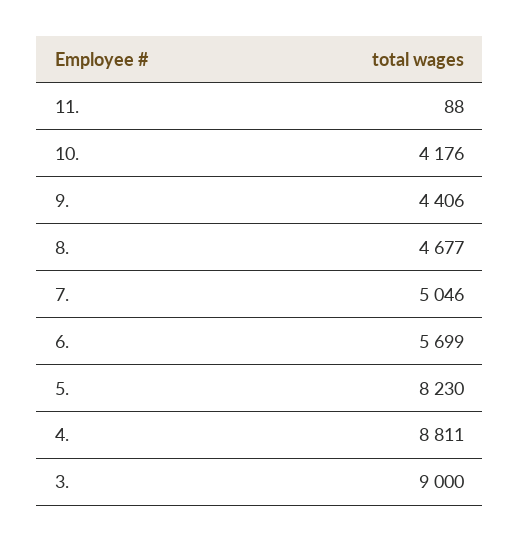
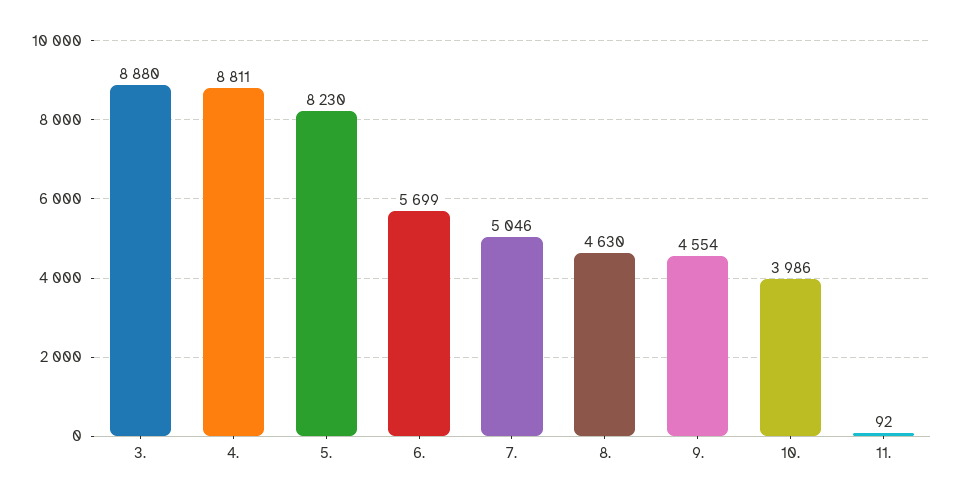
  {
-   "11.": 88,
+   "11.": 92,
-   "10.": 4176,
+   "10.": 3986,
-   "9.": 4406,
+   "9.": 4554,
-   "8.": 4677,
+   "8.": 4630,
    "7.": 5046,
    "6.": 5699,
    "5.": 8230,
    "4.": 8811,
-   "3.": 9000
+   "3.": 8880
  }

